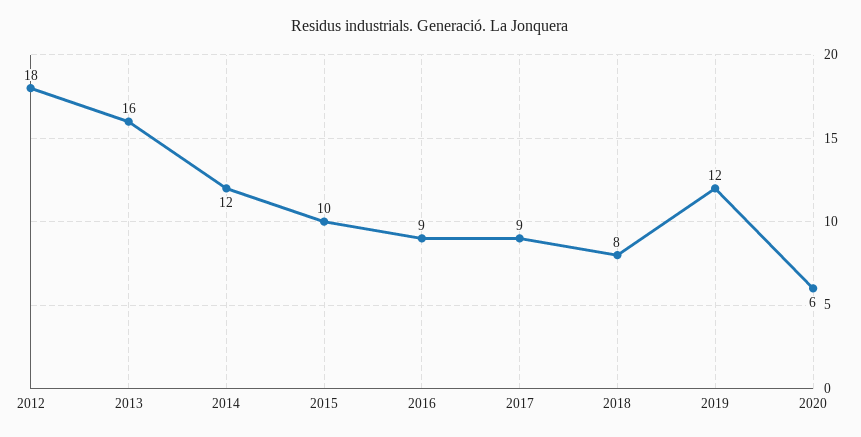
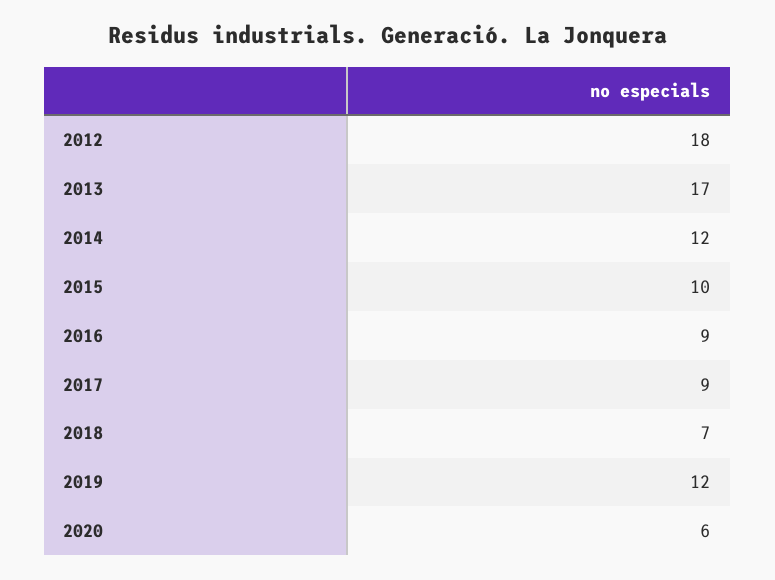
  {
    "2012": 18,
-   "2013": 16,
+   "2013": 17,
    "2014": 12,
    "2015": 10,
    "2016": 9,
    "2017": 9,
-   "2018": 8,
+   "2018": 7,
    "2019": 12,
    "2020": 6
  }

